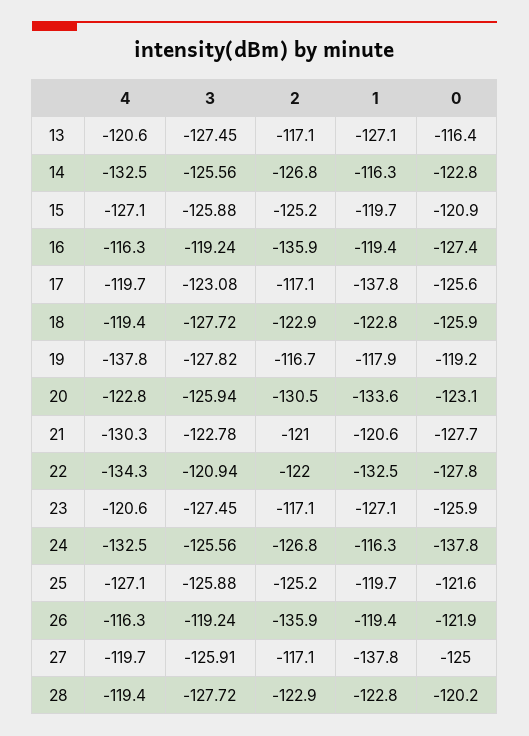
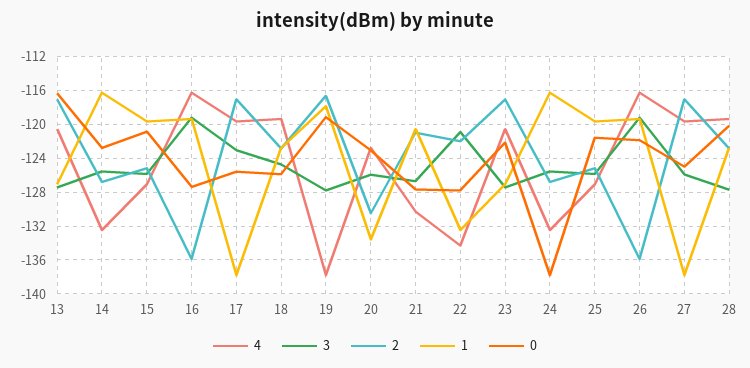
  {
    "4": {
      "13": -120.6,
      "14": -132.5,
      "15": -127.1,
      "16": -116.3,
      "17": -119.7,
      "18": -119.4,
      "19": -137.8,
      "20": -122.8,
      "21": -130.3,
      "22": -134.3,
      "23": -120.6,
      "24": -132.5,
      "25": -127.1,
      "26": -116.3,
      "27": -119.7,
      "28": -119.4
    },
    "3": {
      "13": -127.45,
      "14": -125.56,
      "15": -125.88,
      "16": -119.24,
      "17": -123.08,
-     "18": -127.72,
+     "18": -125,
      "19": -127.82,
      "20": -125.94,
-     "21": -122.78,
+     "21": -127,
      "22": -120.94,
      "23": -127.45,
      "24": -125.56,
      "25": -125.88,
      "26": -119.24,
      "27": -125.91,
      "28": -127.72
    },
    "2": {
      "13": -117.1,
      "14": -126.8,
      "15": -125.2,
      "16": -135.9,
      "17": -117.1,
      "18": -122.9,
      "19": -116.7,
      "20": -130.5,
      "21": -121,
      "22": -122,
      "23": -117.1,
      "24": -126.8,
      "25": -125.2,
      "26": -135.9,
      "27": -117.1,
      "28": -122.9
    },
    "1": {
      "13": -127.1,
      "14": -116.3,
      "15": -119.7,
      "16": -119.4,
      "17": -137.8,
      "18": -122.8,
      "19": -117.9,
      "20": -133.6,
      "21": -120.6,
      "22": -132.5,
      "23": -127.1,
      "24": -116.3,
      "25": -119.7,
      "26": -119.4,
      "27": -137.8,
      "28": -122.8
    },
    "0": {
      "13": -116.4,
      "14": -122.8,
      "15": -120.9,
      "16": -127.4,
      "17": -125.6,
      "18": -125.9,
      "19": -119.2,
      "20": -123.1,
      "21": -127.7,
      "22": -127.8,
-     "23": -125.9,
+     "23": -122,
      "24": -137.8,
      "25": -121.6,
      "26": -121.9,
      "27": -125,
      "28": -120.2
    }
  }

